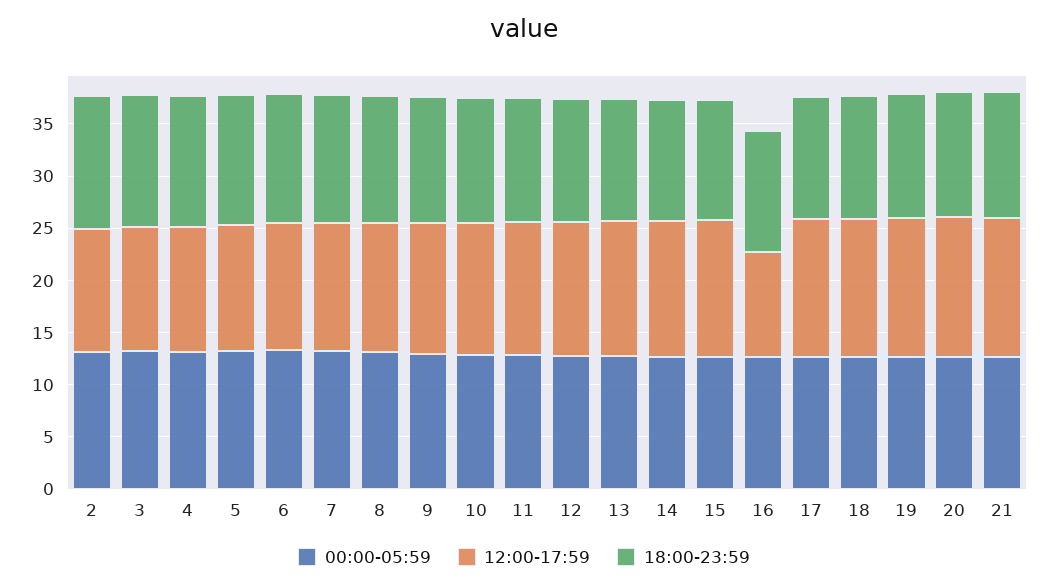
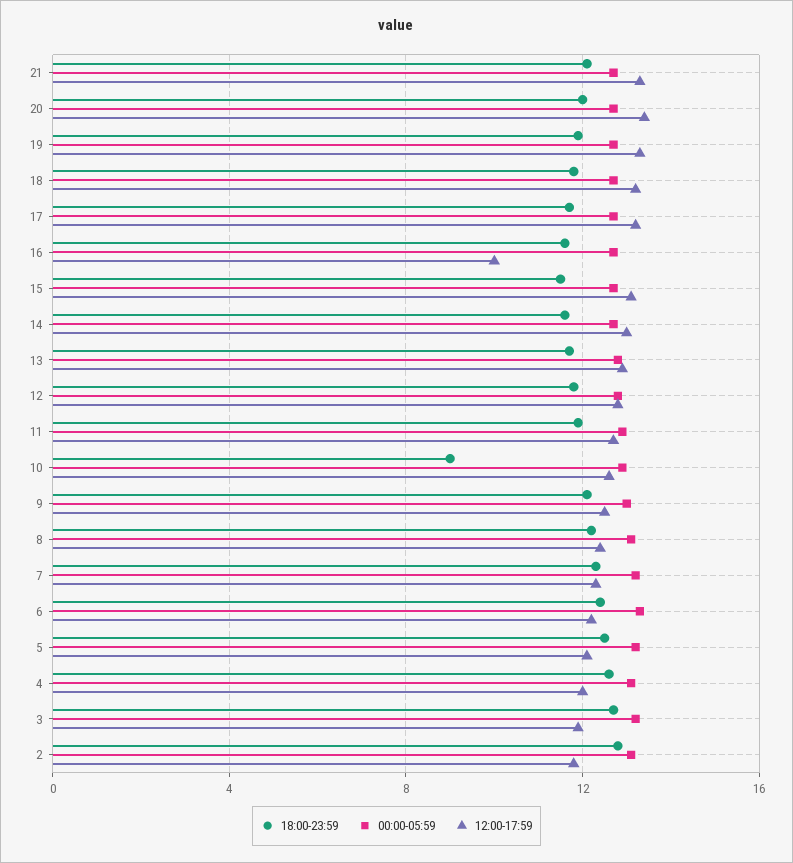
  {
    "00:00-05:59": {
      "2": 13,
      "3": 13,
      "4": 13,
      "5": 13,
      "6": 13.5,
      "7": 13,
      "8": 13,
      "9": 13,
      "10": 13,
      "11": 13,
      "12": 13,
      "13": 13,
      "14": 12.5,
      "15": 12.5,
      "16": 12.5,
      "17": 12.5,
      "18": 12.5,
      "19": 12.5,
      "20": 12.5,
      "21": 12.5
    },
    "12:00-17:59": {
      "2": 12,
      "3": 12,
      "4": 12,
      "5": 12,
      "6": 12,
      "7": 12.5,
      "8": 12.5,
      "9": 12.5,
      "10": 12.5,
      "11": 12.5,
      "12": 13,
      "13": 13,
      "14": 13,
      "15": 13,
      "16": 10,
      "17": 13,
      "18": 13,
      "19": 13.5,
      "20": 13.5,
      "21": 13.5
    },
    "18:00-23:59": {
      "2": 13,
      "3": 12.5,
      "4": 12.5,
      "5": 12.5,
      "6": 12.5,
      "7": 12.5,
      "8": 12,
      "9": 12,
-     "10": 12,
+     "10": 9,
      "11": 12,
      "12": 12,
      "13": 11.5,
      "14": 11.5,
      "15": 11.5,
      "16": 11.5,
      "17": 11.5,
      "18": 12,
      "19": 12,
      "20": 12,
      "21": 12
    }
  }

